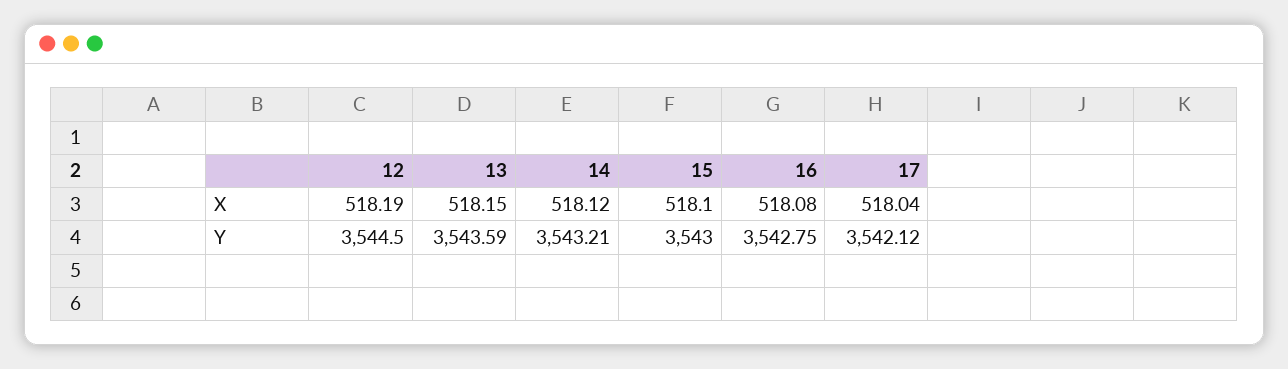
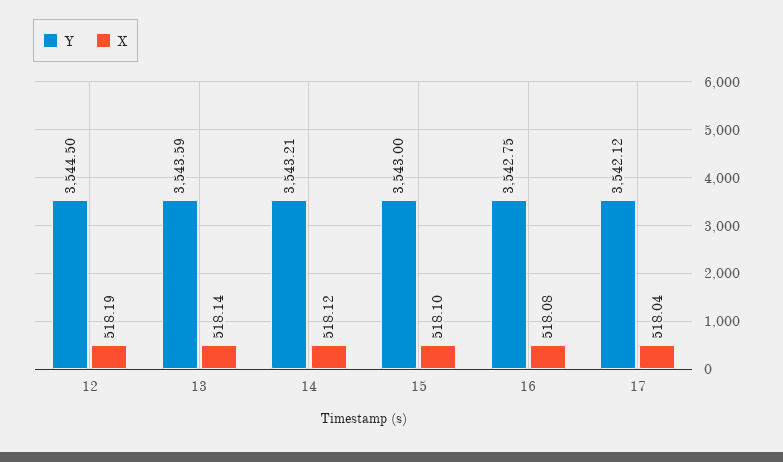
  {
    "X": {
      "12": 518.19,
-     "13": 518.15,
+     "13": 518.14,
      "14": 518.12,
      "15": 518.1,
      "16": 518.08,
      "17": 518.04
    },
    "Y": {
      "12": 3544.5,
      "13": 3543.59,
      "14": 3543.21,
      "15": 3543,
      "16": 3542.75,
      "17": 3542.12
    }
  }

